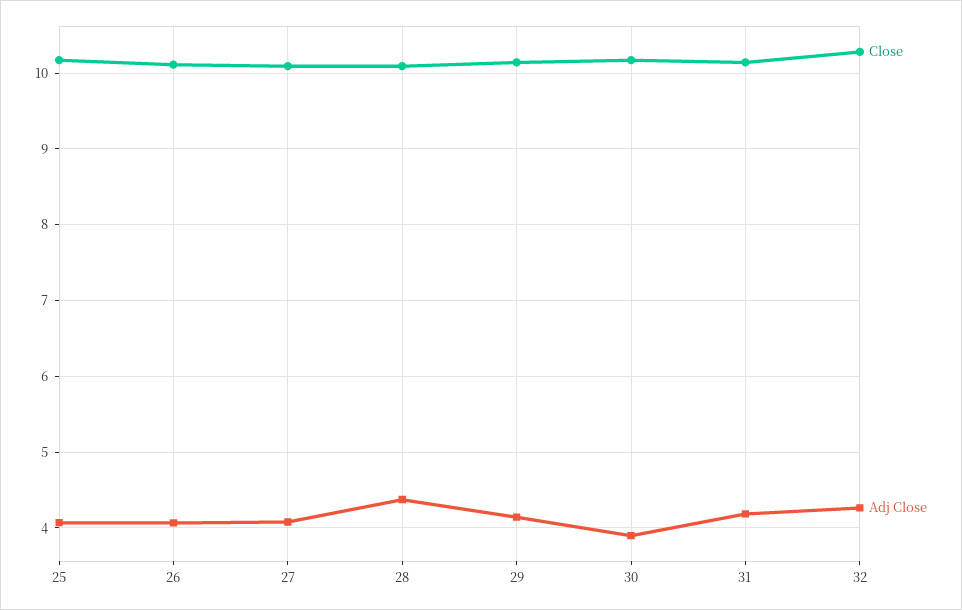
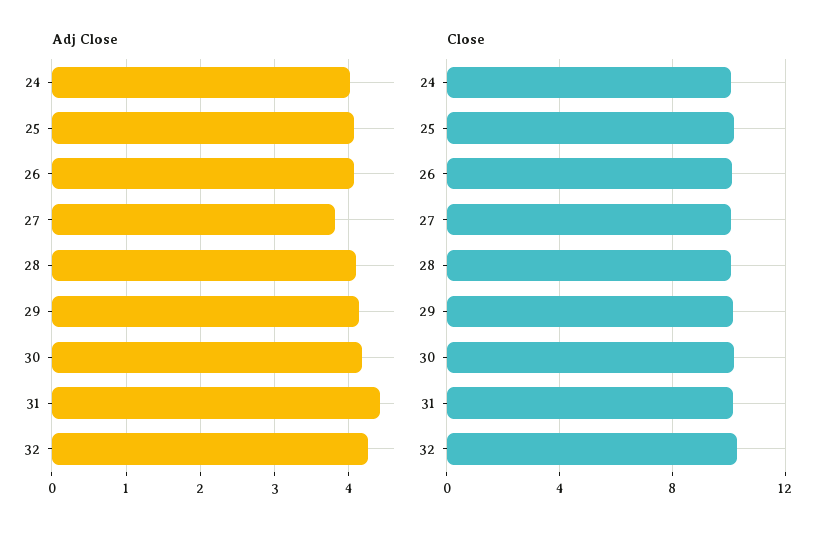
  {
    "Close": {
      "25": 10.2,
      "26": 10.1,
      "27": 10.1,
      "28": 10.1,
      "29": 10.1,
      "30": 10.2,
      "31": 10.1,
-     "32": 10.3
+     "32": 10.3,
+     "24": 10
    },
    "Adj Close": {
      "25": 4.1,
      "26": 4.1,
-     "27": 4.1,
+     "27": 3.8,
-     "28": 4.4,
+     "28": 4.1,
      "29": 4.1,
-     "30": 3.9,
+     "30": 4.2,
-     "31": 4.2,
+     "31": 4.4,
-     "32": 4.3
+     "32": 4.3,
+     "24": 4
    }
  }

